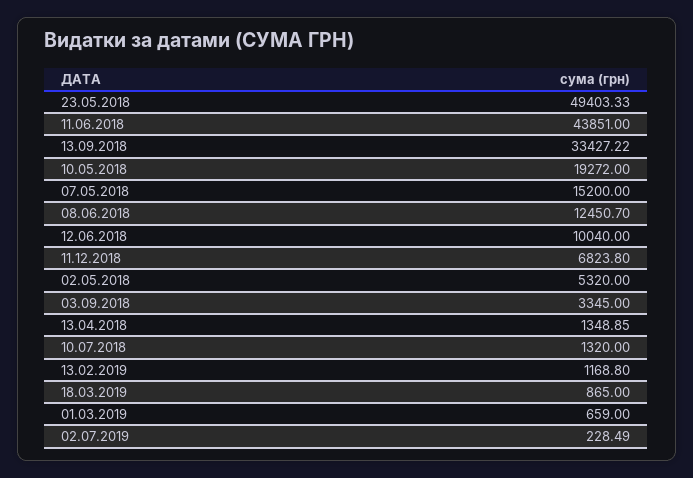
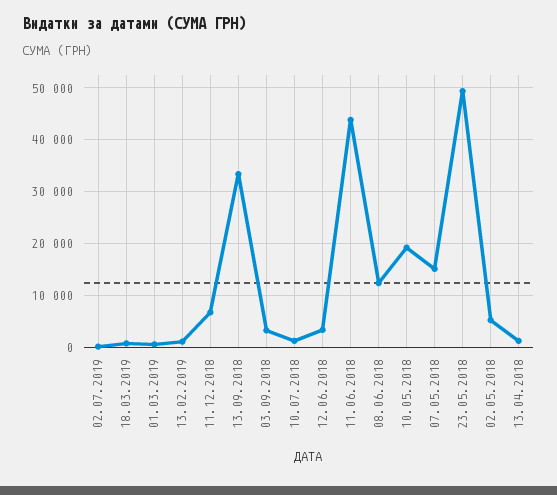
  {
    "23.05.2018": 49403.33,
    "11.06.2018": 43851,
    "13.09.2018": 33427.22,
    "10.05.2018": 19272,
    "07.05.2018": 15200,
    "08.06.2018": 12450.7,
-   "12.06.2018": 10040,
+   "12.06.2018": 4000,
    "11.12.2018": 6823.8,
    "02.05.2018": 5320,
    "03.09.2018": 3345,
    "13.04.2018": 1348.85,
    "10.07.2018": 1320,
    "13.02.2019": 1168.8,
    "18.03.2019": 865,
    "01.03.2019": 659,
    "02.07.2019": 228.49
  }

